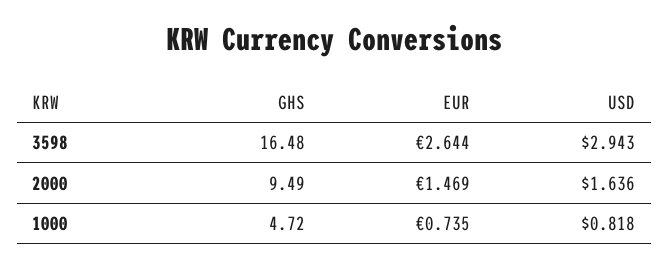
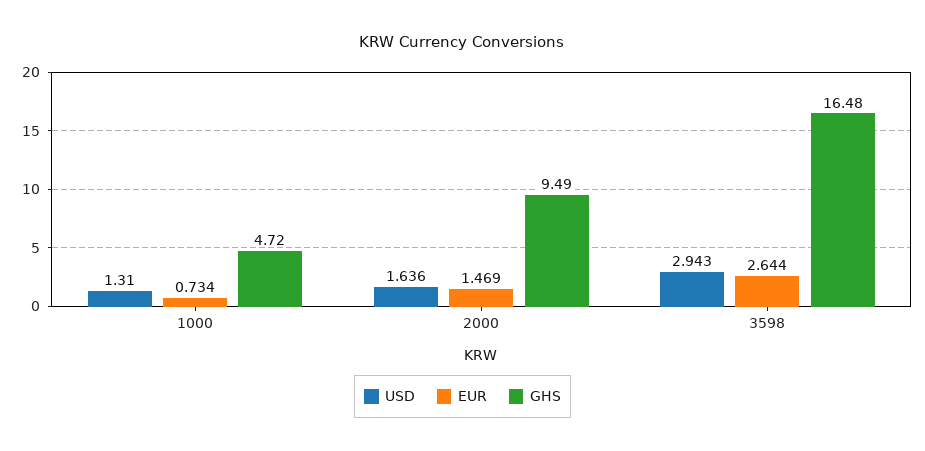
  {
    "GHS": {
      "3598": 16.48,
      "2000": 9.49,
      "1000": 4.72
    },
    "EUR": {
      "3598": 2.644,
      "2000": 1.469,
-     "1000": 0.735
+     "1000": 0.734
    },
    "USD": {
      "3598": 2.943,
      "2000": 1.636,
-     "1000": 0.818
+     "1000": 1.31
    }
  }

